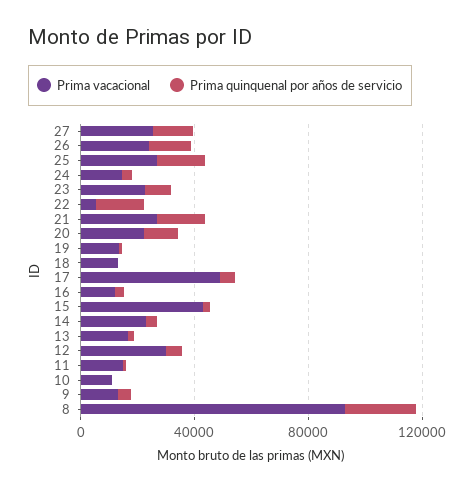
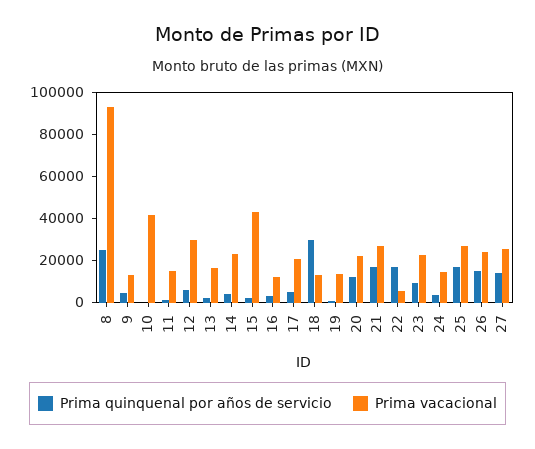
  {
    "Prima vacacional": {
      "27": 25000,
      "26": 25000,
      "25": 25000,
      "24": 15000,
      "23": 25000,
      "22": 5000,
      "21": 25000,
      "20": 20000,
      "19": 15000,
      "18": 15000,
-     "17": 50000,
+     "17": 20000,
      "16": 10000,
      "15": 45000,
      "14": 25000,
      "13": 15000,
      "12": 30000,
      "11": 15000,
-     "10": 10000,
+     "10": 40000,
      "9": 15000,
      "8": 95000
    },
    "Prima quinquenal por años de servicio": {
      "27": 15000,
      "26": 15000,
      "25": 15000,
      "24": 5000,
      "23": 10000,
      "22": 15000,
      "21": 15000,
      "20": 10000,
      "19": 0,
-     "18": 0,
+     "18": 30000,
      "17": 5000,
      "16": 5000,
      "15": 0,
      "14": 5000,
      "13": 0,
      "12": 5000,
      "11": 0,
      "10": 0,
      "9": 5000,
      "8": 25000
    }
  }

